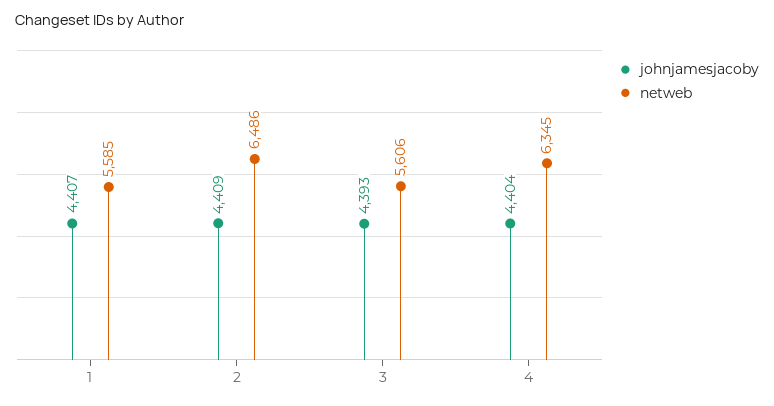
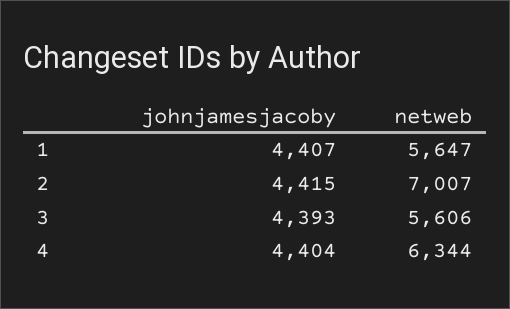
  {
    "johnjamesjacoby": {
      "1": 4407,
-     "2": 4409,
+     "2": 4415,
      "3": 4393,
      "4": 4404
    },
    "netweb": {
-     "1": 5585,
+     "1": 5647,
-     "2": 6486,
+     "2": 7007,
      "3": 5606,
-     "4": 6345
+     "4": 6344
    }
  }

